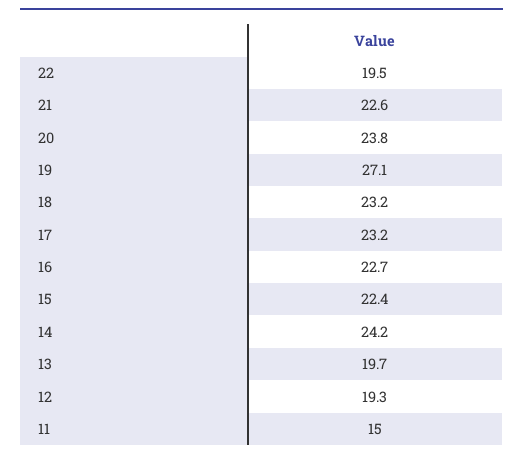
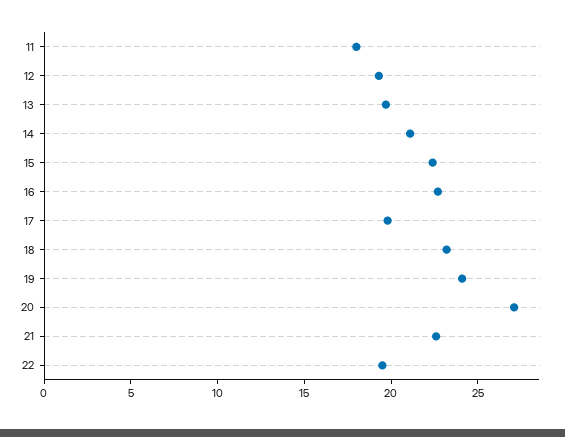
  {
    "22": 19.5,
    "21": 22.6,
-   "20": 23.8,
+   "20": 27,
-   "19": 27.1,
+   "19": 24,
    "18": 23.2,
-   "17": 23.2,
+   "17": 20,
    "16": 22.7,
    "15": 22.4,
-   "14": 24.2,
+   "14": 21,
    "13": 19.7,
    "12": 19.3,
-   "11": 15
+   "11": 18
  }

